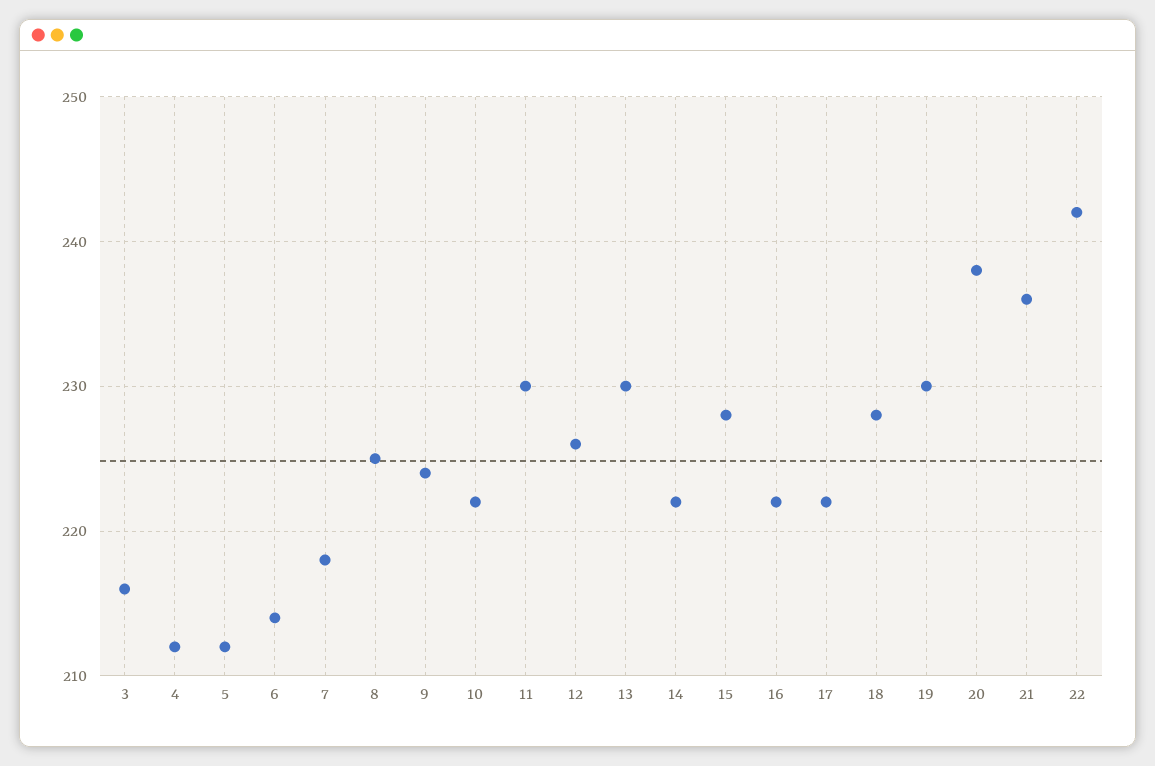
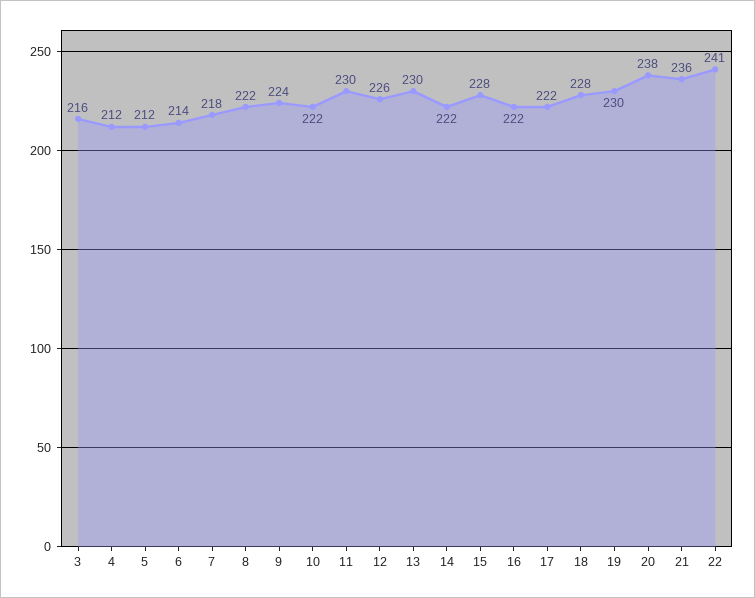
  {
    "3": 216,
    "4": 212,
    "5": 212,
    "6": 214,
    "7": 218,
-   "8": 225,
+   "8": 222,
    "9": 224,
    "10": 222,
    "11": 230,
    "12": 226,
    "13": 230,
    "14": 222,
    "15": 228,
    "16": 222,
    "17": 222,
    "18": 228,
    "19": 230,
    "20": 238,
    "21": 236,
-   "22": 242
+   "22": 241
  }

